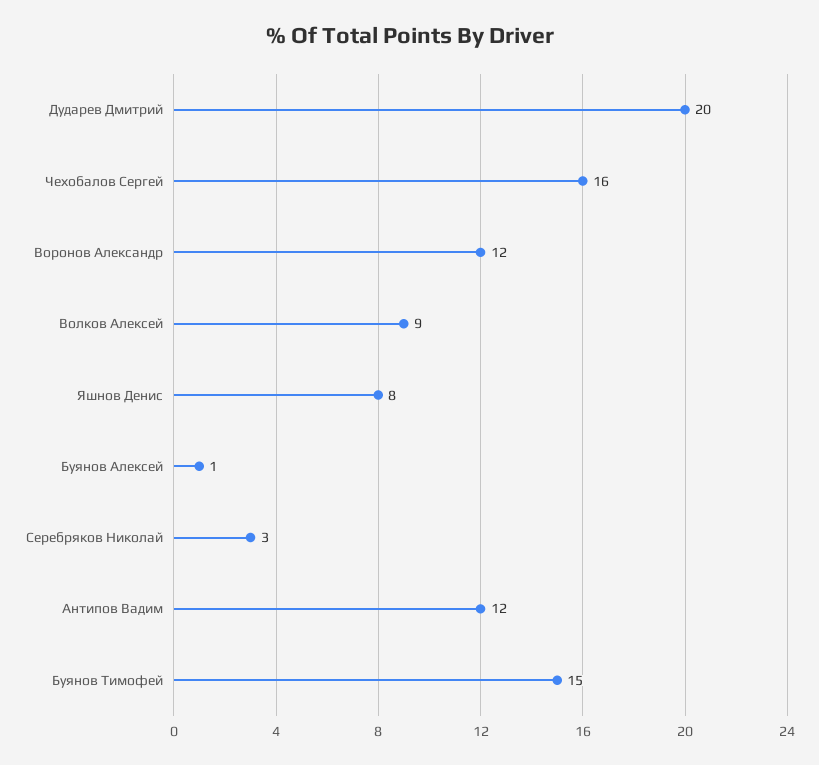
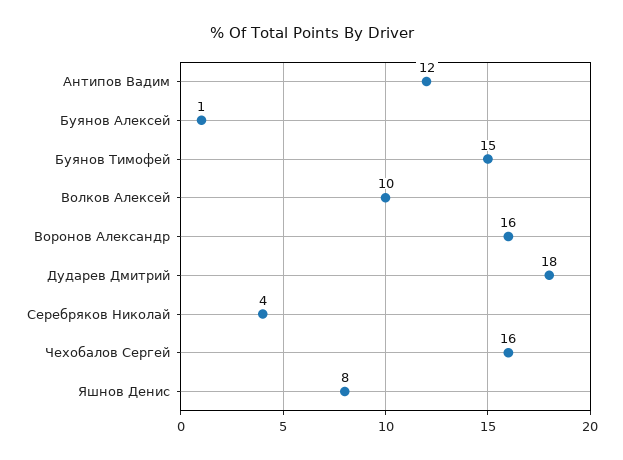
  {
-   "Дударев Дмитрий": 20,
+   "Дударев Дмитрий": 18,
    "Чехобалов Сергей": 16,
-   "Воронов Александр": 12,
+   "Воронов Александр": 16,
-   "Волков Алексей": 9,
+   "Волков Алексей": 10,
    "Яшнов Денис": 8,
    "Буянов Алексей": 1,
-   "Серебряков Николай": 3,
+   "Серебряков Николай": 4,
    "Антипов Вадим": 12,
    "Буянов Тимофей": 15
  }

